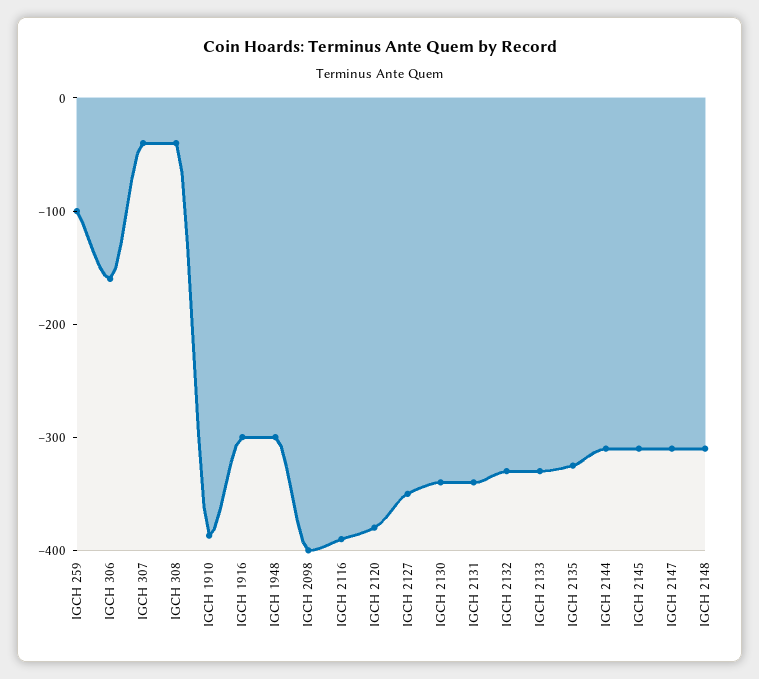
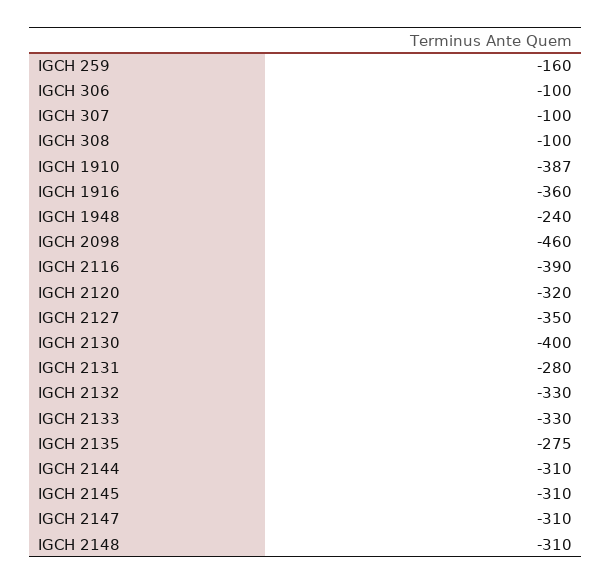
  {
-   "IGCH 259": -100,
+   "IGCH 259": -160,
-   "IGCH 306": -160,
+   "IGCH 306": -100,
-   "IGCH 307": -40,
+   "IGCH 307": -100,
-   "IGCH 308": -40,
+   "IGCH 308": -100,
    "IGCH 1910": -387,
-   "IGCH 1916": -300,
+   "IGCH 1916": -360,
-   "IGCH 1948": -300,
+   "IGCH 1948": -240,
-   "IGCH 2098": -400,
+   "IGCH 2098": -460,
    "IGCH 2116": -390,
-   "IGCH 2120": -380,
+   "IGCH 2120": -320,
    "IGCH 2127": -350,
-   "IGCH 2130": -340,
+   "IGCH 2130": -400,
-   "IGCH 2131": -340,
+   "IGCH 2131": -280,
    "IGCH 2132": -330,
    "IGCH 2133": -330,
-   "IGCH 2135": -320,
+   "IGCH 2135": -275,
    "IGCH 2144": -310,
    "IGCH 2145": -310,
    "IGCH 2147": -310,
    "IGCH 2148": -310
  }

